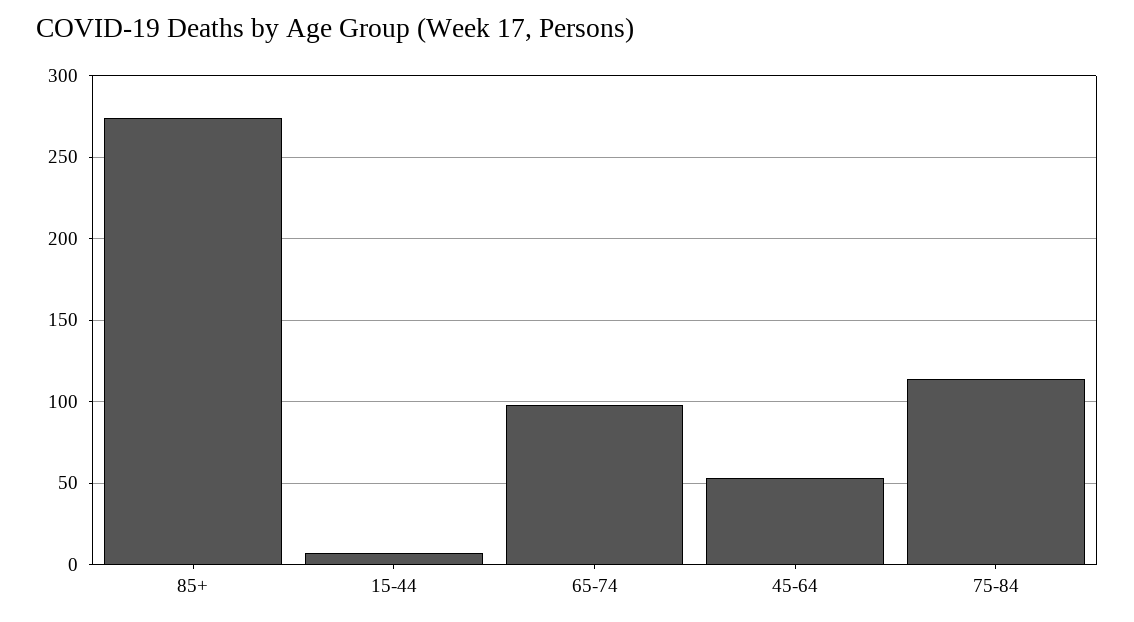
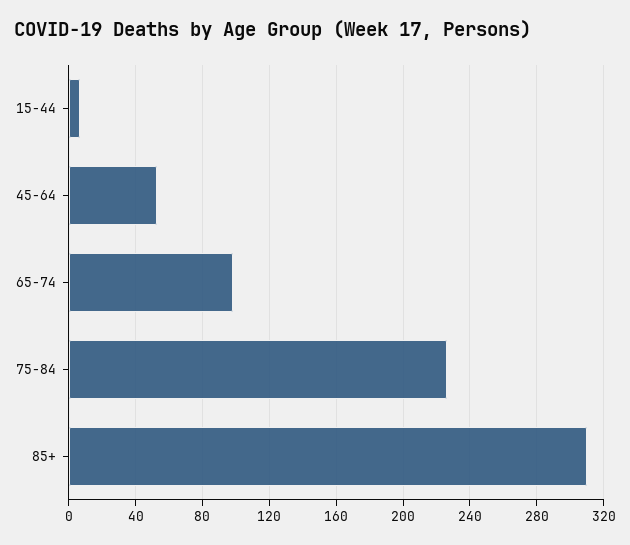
  {
-   "85+": 275,
+   "85+": 310,
    "15-44": 5,
    "65-74": 100,
    "45-64": 55,
-   "75-84": 115
+   "75-84": 225
  }

